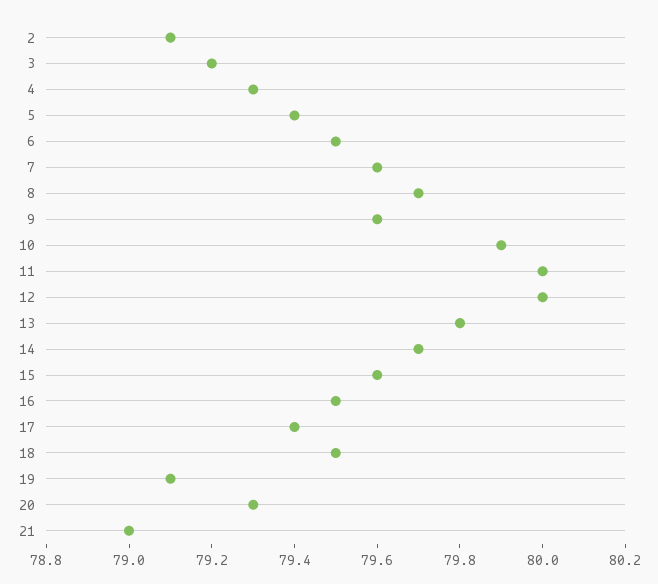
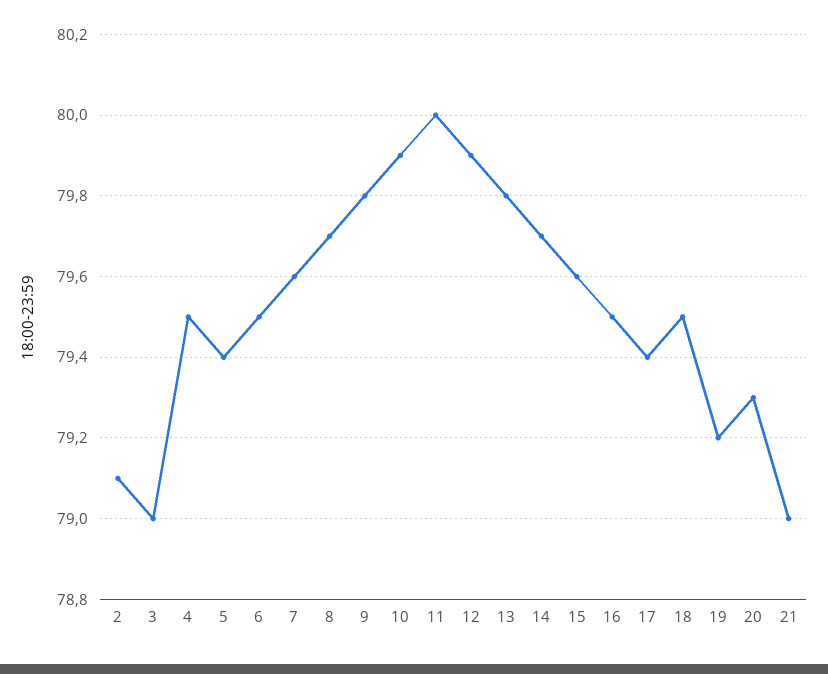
  {
    "2": 79.1,
-   "3": 79.2,
+   "3": 79,
-   "4": 79.3,
+   "4": 79.5,
    "5": 79.4,
    "6": 79.5,
    "7": 79.6,
    "8": 79.7,
-   "9": 79.6,
+   "9": 79.8,
    "10": 79.9,
    "11": 80,
-   "12": 80,
+   "12": 79.9,
    "13": 79.8,
    "14": 79.7,
    "15": 79.6,
    "16": 79.5,
    "17": 79.4,
    "18": 79.5,
-   "19": 79.1,
+   "19": 79.2,
    "20": 79.3,
    "21": 79
  }

